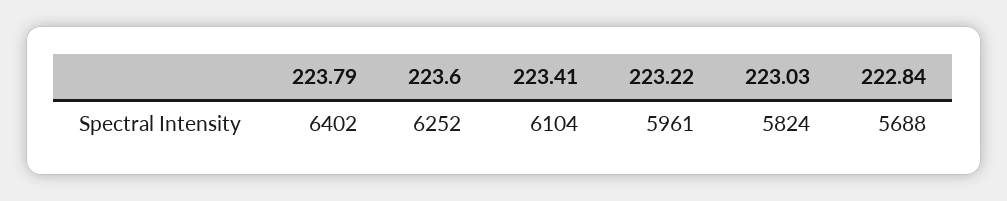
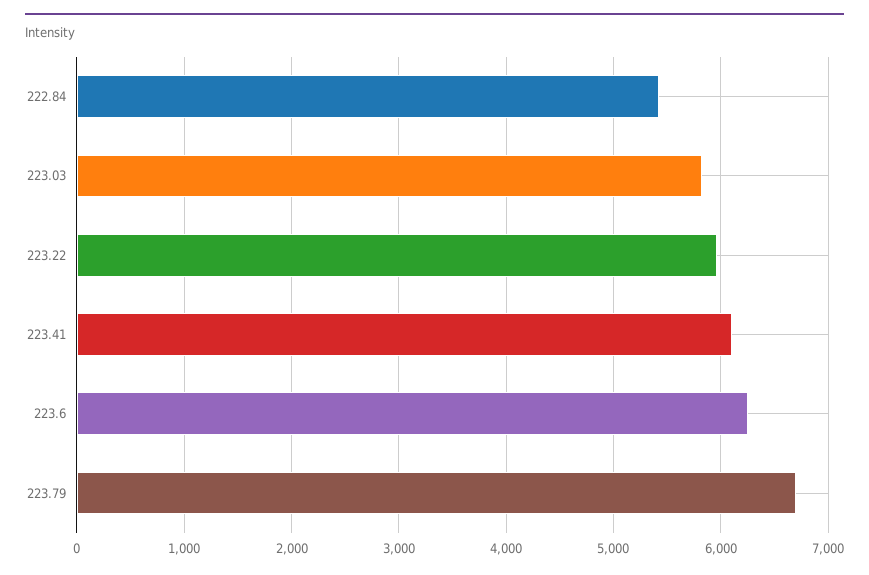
  {
-   "223.79": 6402,
+   "223.79": 6700,
    "223.6": 6252,
    "223.41": 6104,
    "223.22": 5961,
    "223.03": 5824,
-   "222.84": 5688
+   "222.84": 5400
  }

